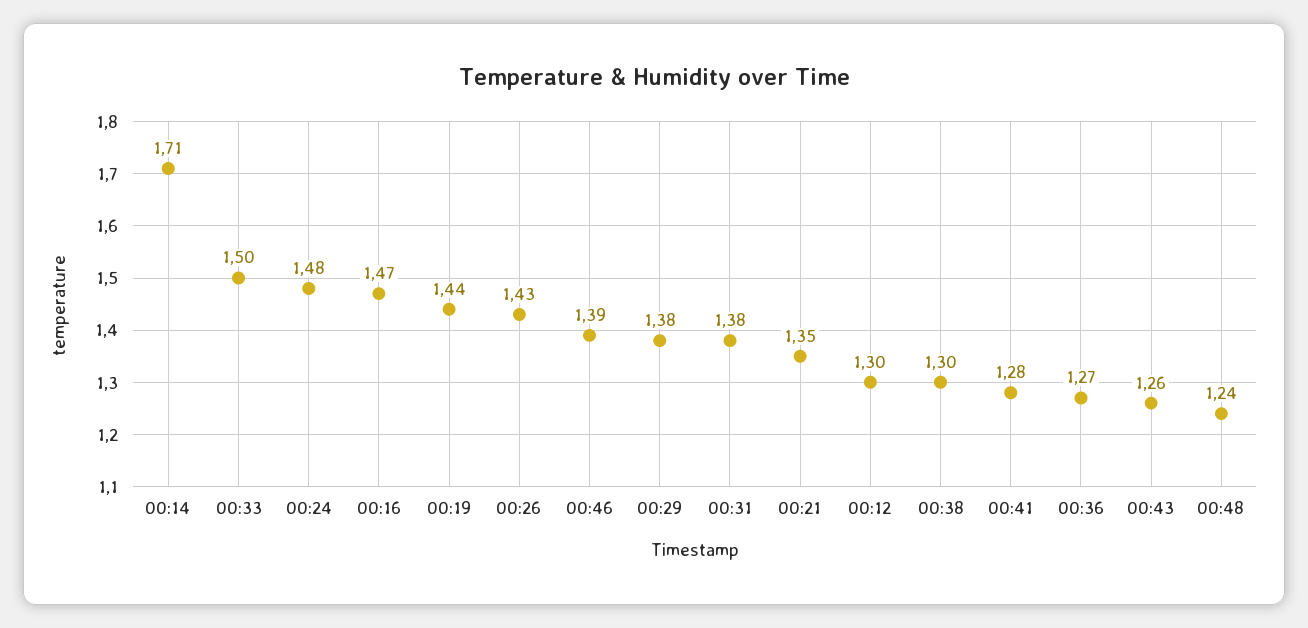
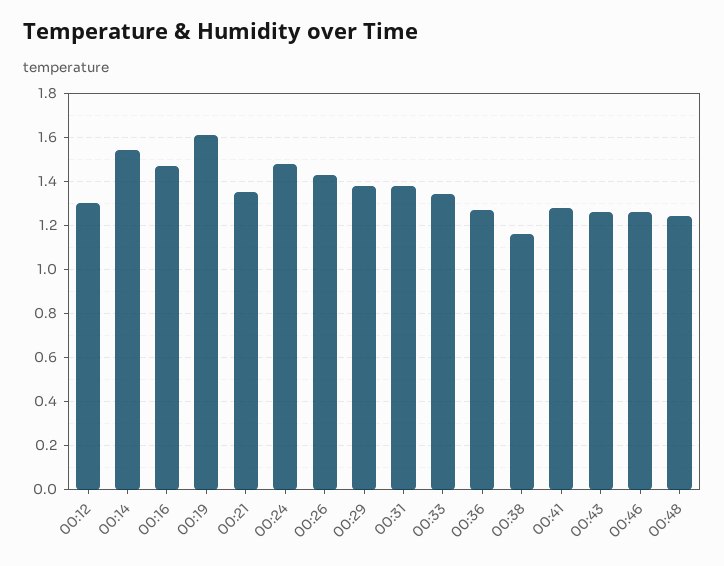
  {
-   "00:14": 1.71,
+   "00:14": 1.55,
-   "00:33": 1.5,
+   "00:33": 1.35,
    "00:24": 1.48,
    "00:16": 1.47,
-   "00:19": 1.44,
+   "00:19": 1.6,
    "00:26": 1.43,
-   "00:46": 1.39,
+   "00:46": 1.25,
    "00:29": 1.38,
    "00:31": 1.38,
    "00:21": 1.35,
    "00:12": 1.3,
-   "00:38": 1.3,
+   "00:38": 1.15,
    "00:41": 1.28,
    "00:36": 1.27,
    "00:43": 1.26,
    "00:48": 1.24
  }

